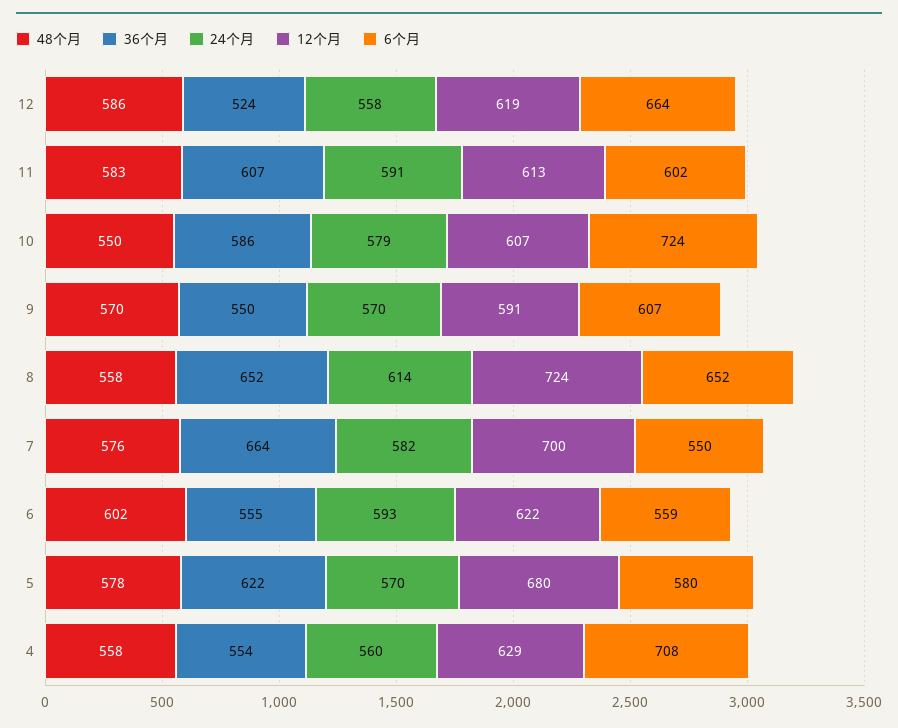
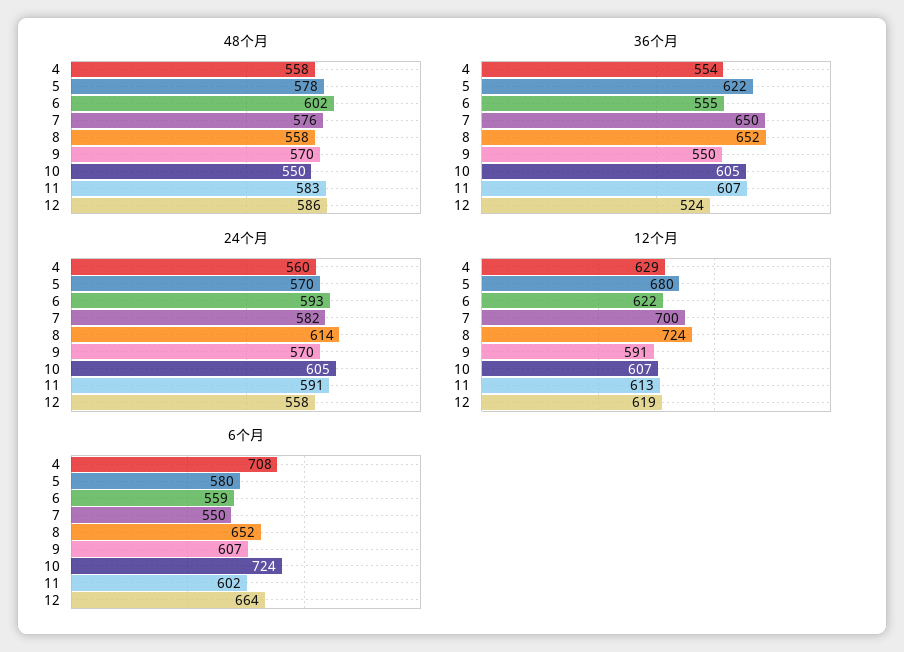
  {
    "48个月": {
      "12": 586,
      "11": 583,
      "10": 550,
      "9": 570,
      "8": 558,
      "7": 576,
      "6": 602,
      "5": 578,
      "4": 558
    },
    "36个月": {
      "12": 524,
      "11": 607,
-     "10": 586,
+     "10": 605,
      "9": 550,
      "8": 652,
-     "7": 664,
+     "7": 650,
      "6": 555,
      "5": 622,
      "4": 554
    },
    "24个月": {
      "12": 558,
      "11": 591,
-     "10": 579,
+     "10": 605,
      "9": 570,
      "8": 614,
      "7": 582,
      "6": 593,
      "5": 570,
      "4": 560
    },
    "12个月": {
      "12": 619,
      "11": 613,
      "10": 607,
      "9": 591,
      "8": 724,
      "7": 700,
      "6": 622,
      "5": 680,
      "4": 629
    },
    "6个月": {
      "12": 664,
      "11": 602,
      "10": 724,
      "9": 607,
      "8": 652,
      "7": 550,
      "6": 559,
      "5": 580,
      "4": 708
    }
  }

